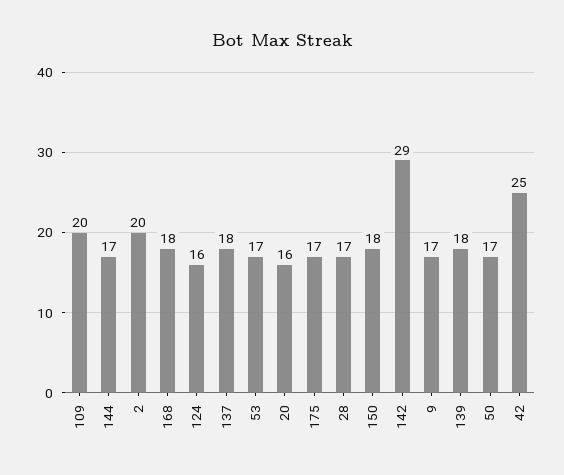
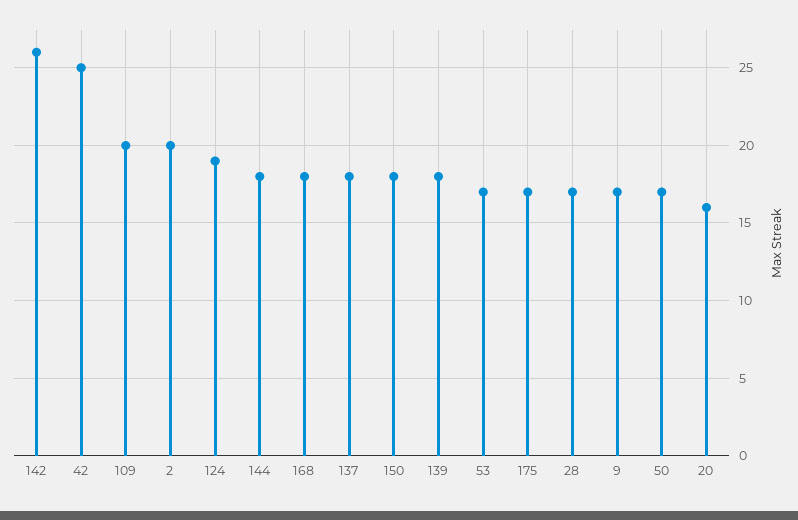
  {
    "109": 20,
-   "144": 17,
+   "144": 18,
    "2": 20,
    "168": 18,
-   "124": 16,
+   "124": 19,
    "137": 18,
    "53": 17,
    "20": 16,
    "175": 17,
    "28": 17,
    "150": 18,
-   "142": 29,
+   "142": 26,
    "9": 17,
    "139": 18,
    "50": 17,
    "42": 25
  }

